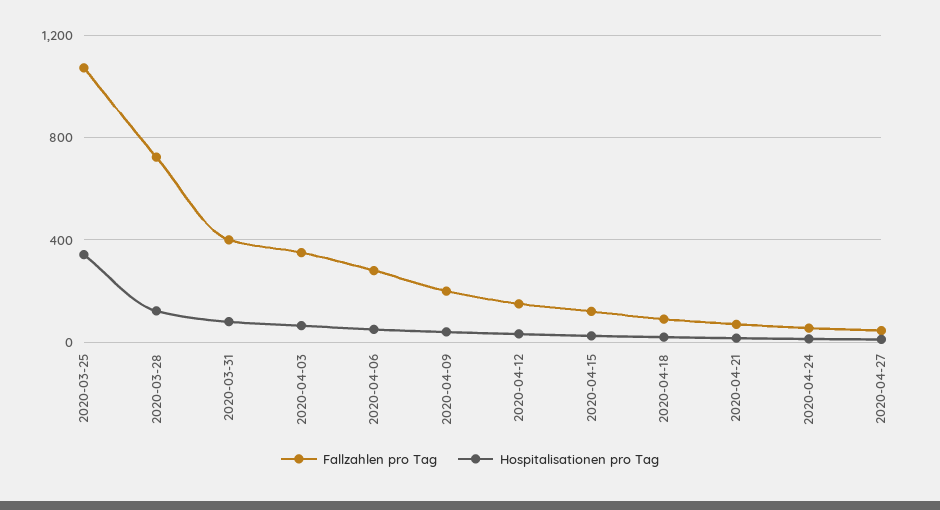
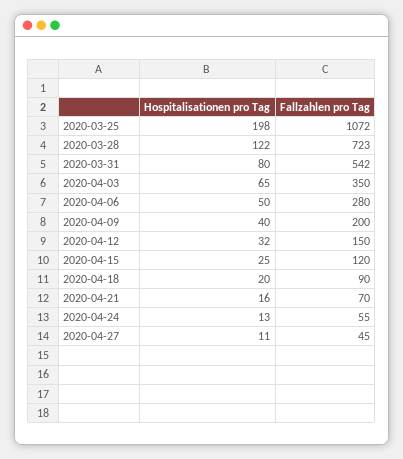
  {
    "Fallzahlen pro Tag": {
      "2020-03-25": 1072,
      "2020-03-28": 723,
-     "2020-03-31": 400,
+     "2020-03-31": 542,
      "2020-04-03": 350,
      "2020-04-06": 280,
      "2020-04-09": 200,
      "2020-04-12": 150,
      "2020-04-15": 120,
      "2020-04-18": 90,
      "2020-04-21": 70,
      "2020-04-24": 55,
      "2020-04-27": 45
    },
    "Hospitalisationen pro Tag": {
-     "2020-03-25": 350,
+     "2020-03-25": 198,
      "2020-03-28": 122,
      "2020-03-31": 80,
      "2020-04-03": 65,
      "2020-04-06": 50,
      "2020-04-09": 40,
      "2020-04-12": 32,
      "2020-04-15": 25,
      "2020-04-18": 20,
      "2020-04-21": 16,
      "2020-04-24": 13,
      "2020-04-27": 11
    }
  }

